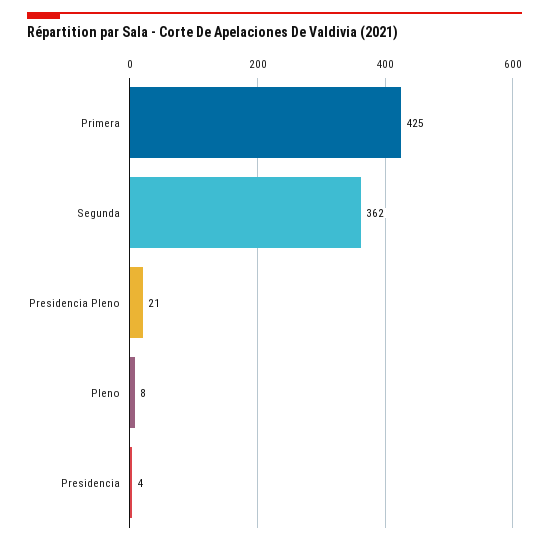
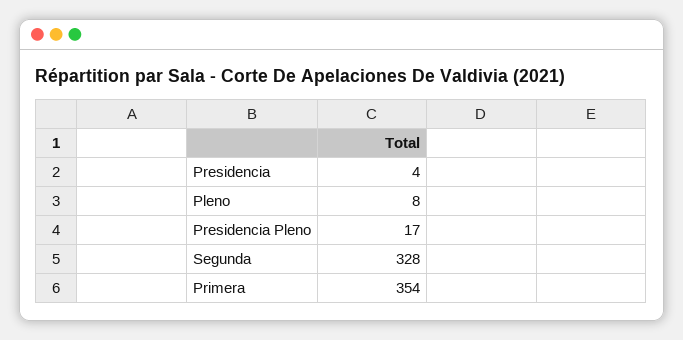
  {
-   "Primera": 425,
+   "Primera": 354,
-   "Segunda": 362,
+   "Segunda": 328,
-   "Presidencia Pleno": 21,
+   "Presidencia Pleno": 17,
    "Pleno": 8,
    "Presidencia": 4
  }

